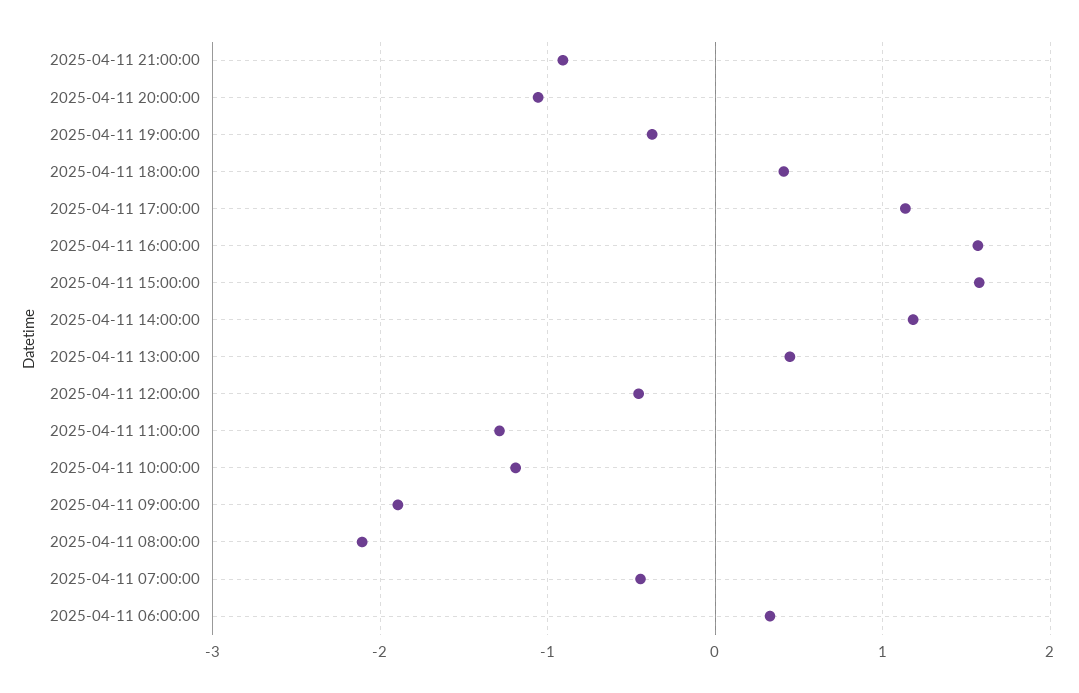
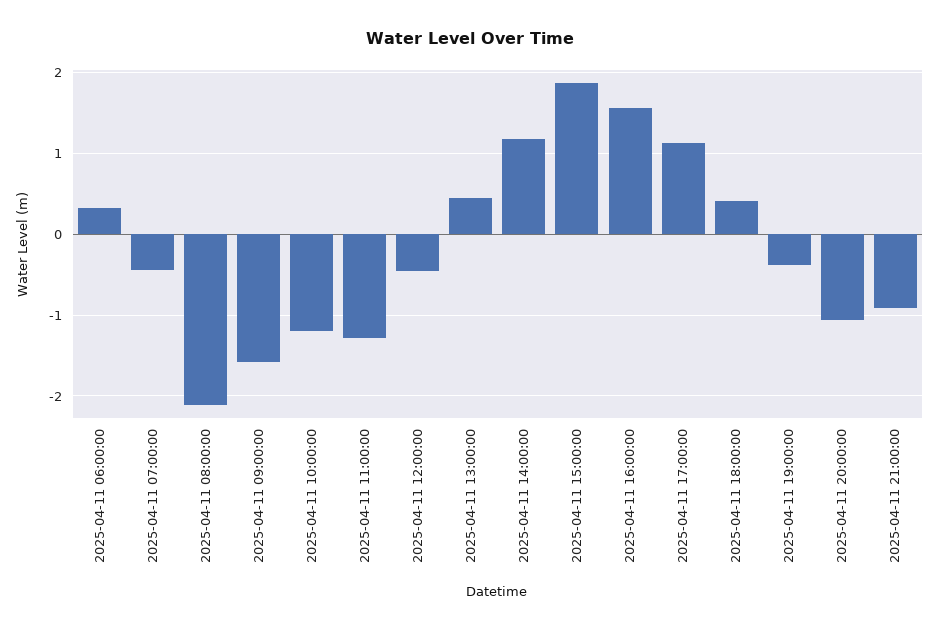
  {
    "2025-04-11 21:00:00": -0.9,
    "2025-04-11 20:00:00": -1.1,
    "2025-04-11 19:00:00": -0.4,
    "2025-04-11 18:00:00": 0.4,
    "2025-04-11 17:00:00": 1.1,
    "2025-04-11 16:00:00": 1.6,
-   "2025-04-11 15:00:00": 1.6,
+   "2025-04-11 15:00:00": 1.9,
    "2025-04-11 14:00:00": 1.2,
    "2025-04-11 13:00:00": 0.4,
    "2025-04-11 12:00:00": -0.5,
    "2025-04-11 11:00:00": -1.3,
    "2025-04-11 10:00:00": -1.2,
-   "2025-04-11 09:00:00": -1.9,
+   "2025-04-11 09:00:00": -1.6,
    "2025-04-11 08:00:00": -2.1,
    "2025-04-11 07:00:00": -0.4,
    "2025-04-11 06:00:00": 0.3
  }

